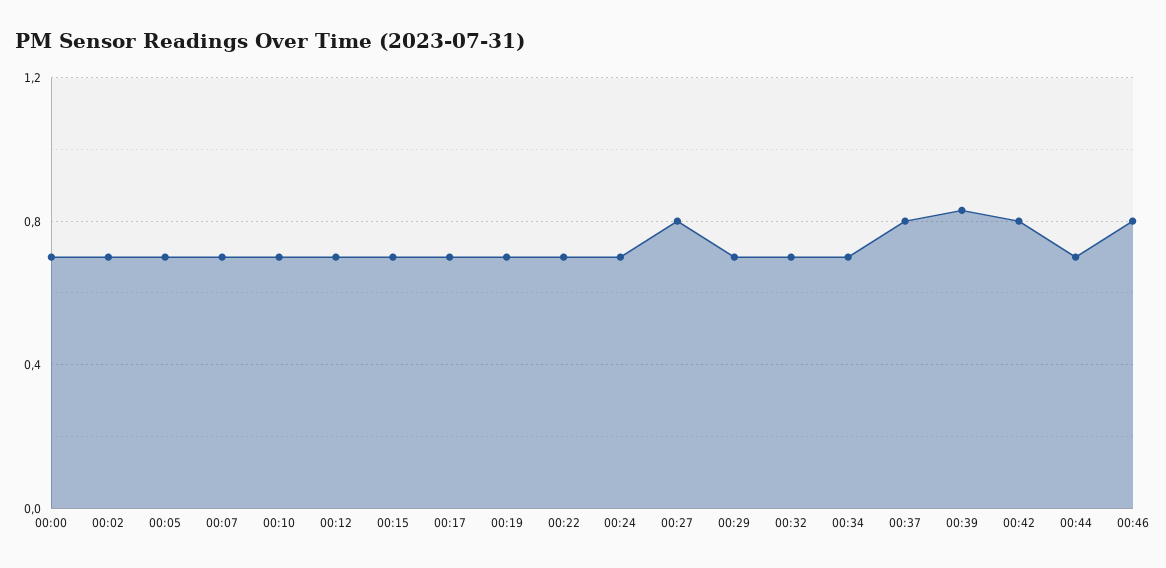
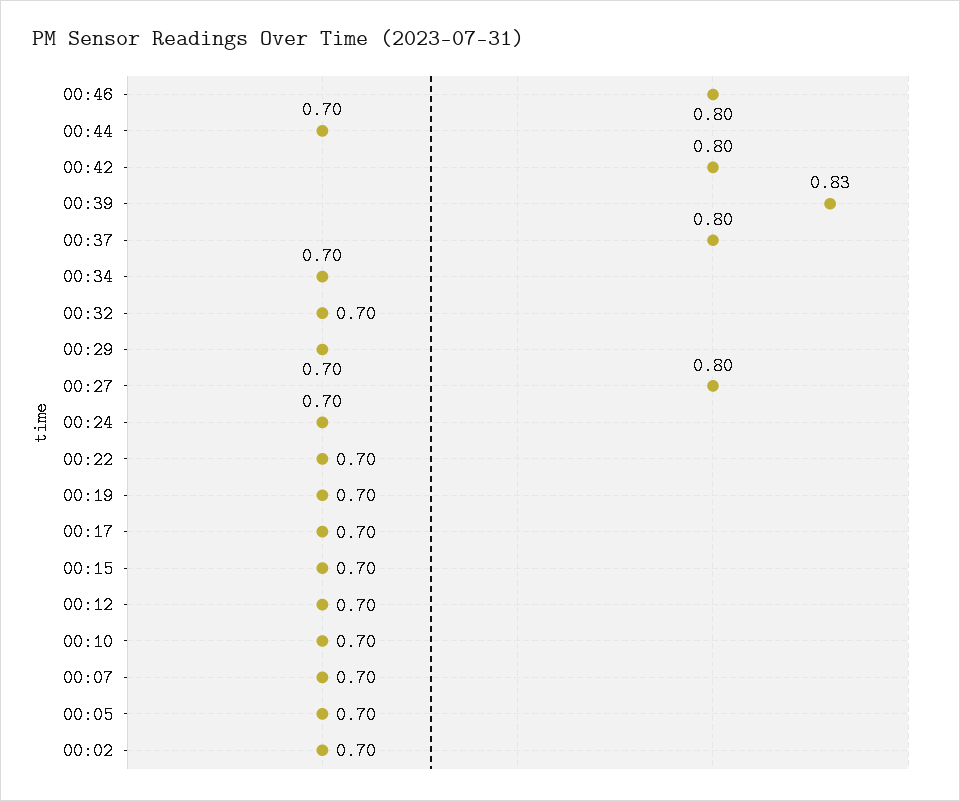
  {
-   "00:00": 0.7,
    "00:02": 0.7,
    "00:05": 0.7,
    "00:07": 0.7,
    "00:10": 0.7,
    "00:12": 0.7,
    "00:15": 0.7,
    "00:17": 0.7,
    "00:19": 0.7,
    "00:22": 0.7,
    "00:24": 0.7,
    "00:27": 0.8,
    "00:29": 0.7,
    "00:32": 0.7,
    "00:34": 0.7,
    "00:37": 0.8,
    "00:39": 0.83,
    "00:42": 0.8,
    "00:44": 0.7,
    "00:46": 0.8
  }

